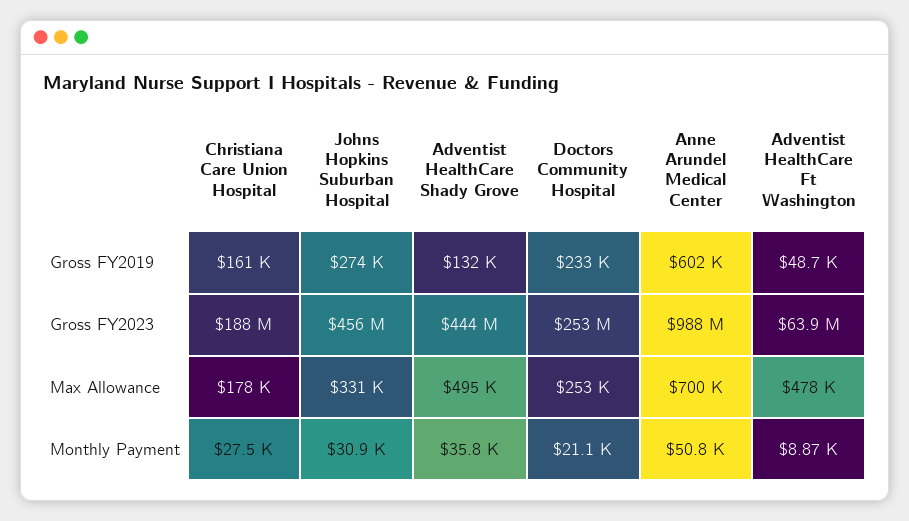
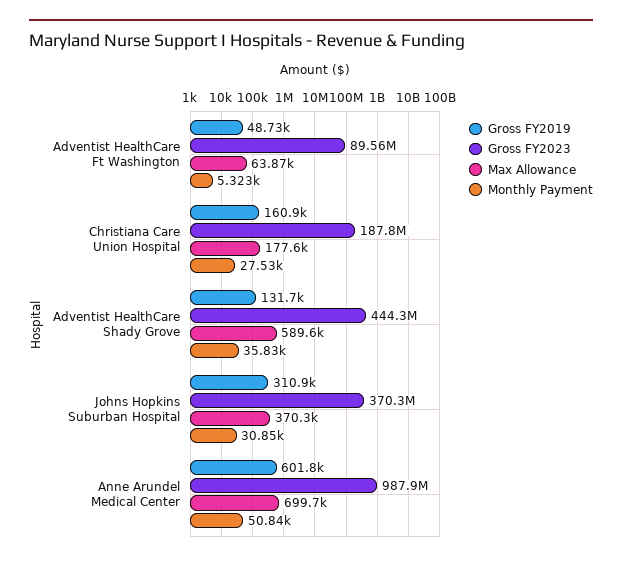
  {
    "Gross FY2019": {
      "Christiana Care Union Hospital": 160900,
-     "Johns Hopkins Suburban Hospital": 274000,
+     "Johns Hopkins Suburban Hospital": 310900,
      "Adventist HealthCare Shady Grove": 131700,
-     "Doctors Community Hospital": 233000,
      "Anne Arundel Medical Center": 601800,
      "Adventist HealthCare Ft Washington": 48730
    },
    "Gross FY2023": {
      "Christiana Care Union Hospital": 187800000,
-     "Johns Hopkins Suburban Hospital": 456000000,
+     "Johns Hopkins Suburban Hospital": 370300000,
      "Adventist HealthCare Shady Grove": 444300000,
-     "Doctors Community Hospital": 253000000,
      "Anne Arundel Medical Center": 987900000,
-     "Adventist HealthCare Ft Washington": 63900000
+     "Adventist HealthCare Ft Washington": 89560000
    },
    "Max Allowance": {
      "Christiana Care Union Hospital": 177600,
-     "Johns Hopkins Suburban Hospital": 331000,
+     "Johns Hopkins Suburban Hospital": 370300,
-     "Adventist HealthCare Shady Grove": 495000,
+     "Adventist HealthCare Shady Grove": 589600,
-     "Doctors Community Hospital": 253000,
      "Anne Arundel Medical Center": 699700,
-     "Adventist HealthCare Ft Washington": 478000
+     "Adventist HealthCare Ft Washington": 63870
    },
    "Monthly Payment": {
      "Christiana Care Union Hospital": 27530,
      "Johns Hopkins Suburban Hospital": 30850,
      "Adventist HealthCare Shady Grove": 35830,
-     "Doctors Community Hospital": 21100,
      "Anne Arundel Medical Center": 50840,
-     "Adventist HealthCare Ft Washington": 8870
+     "Adventist HealthCare Ft Washington": 5323
    }
  }

